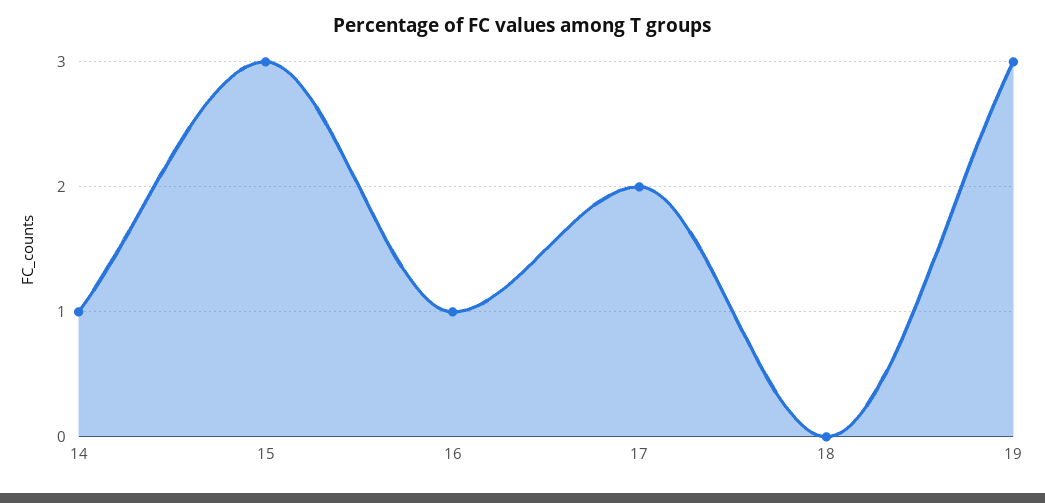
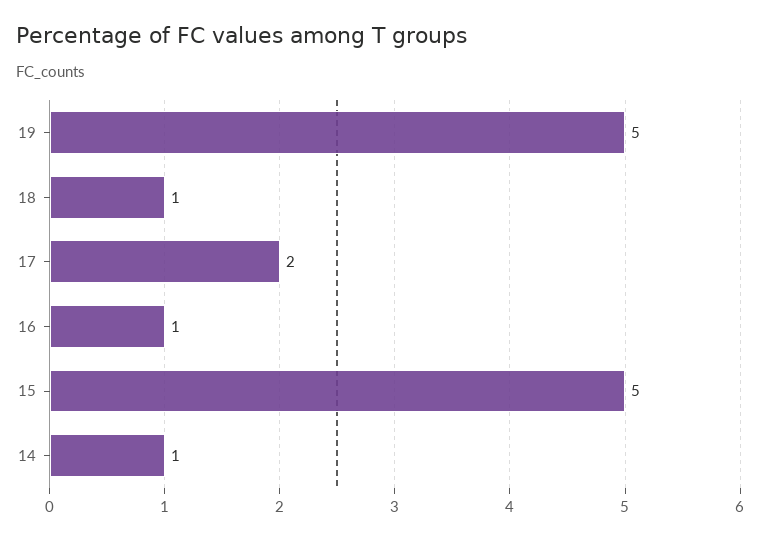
  {
    "14": 1,
-   "15": 3,
+   "15": 5,
    "16": 1,
    "17": 2,
-   "18": 0,
+   "18": 1,
-   "19": 3
+   "19": 5
  }

